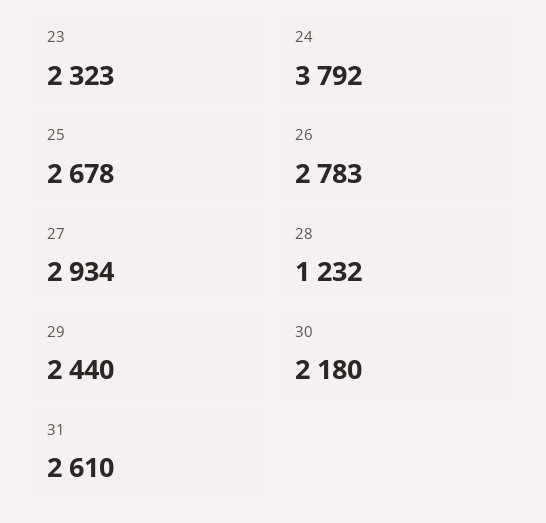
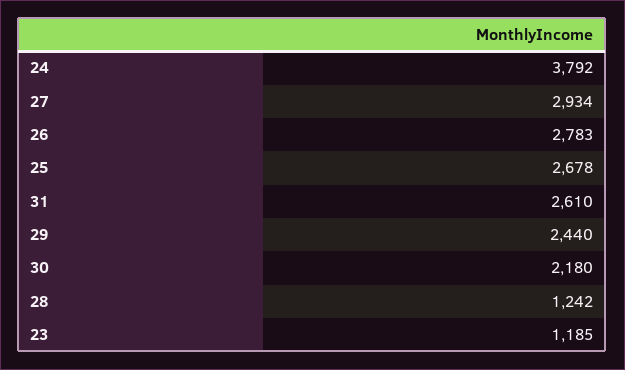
  {
-   "23": 2323,
+   "23": 1185,
    "24": 3792,
    "25": 2678,
    "26": 2783,
    "27": 2934,
-   "28": 1232,
+   "28": 1242,
    "29": 2440,
    "30": 2180,
    "31": 2610
  }

